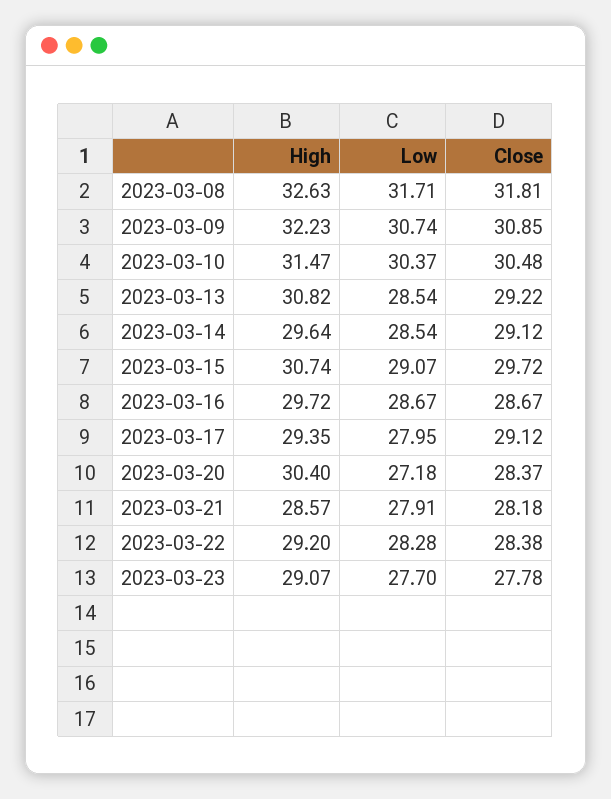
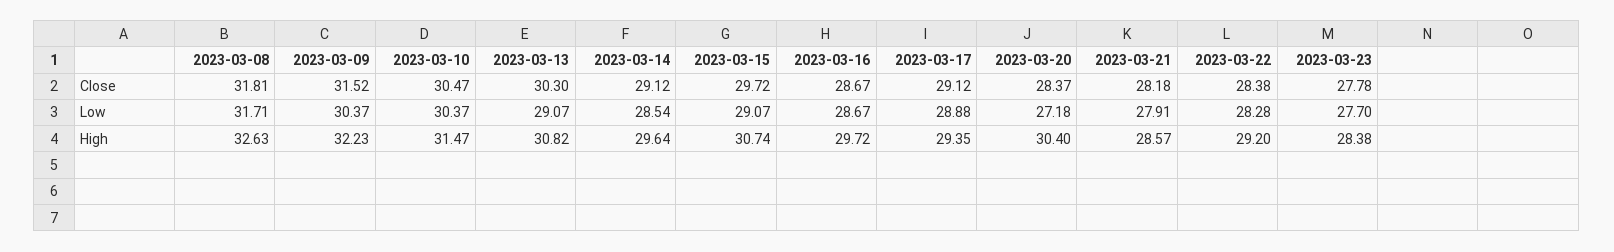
  {
    "High": {
      "2023-03-08": 32.63,
      "2023-03-09": 32.23,
      "2023-03-10": 31.47,
      "2023-03-13": 30.82,
      "2023-03-14": 29.64,
      "2023-03-15": 30.74,
      "2023-03-16": 29.72,
      "2023-03-17": 29.35,
      "2023-03-20": 30.4,
      "2023-03-21": 28.57,
      "2023-03-22": 29.2,
-     "2023-03-23": 29.07
+     "2023-03-23": 28.38
    },
    "Low": {
      "2023-03-08": 31.71,
-     "2023-03-09": 30.74,
+     "2023-03-09": 30.37,
      "2023-03-10": 30.37,
-     "2023-03-13": 28.54,
+     "2023-03-13": 29.07,
      "2023-03-14": 28.54,
      "2023-03-15": 29.07,
      "2023-03-16": 28.67,
-     "2023-03-17": 27.95,
+     "2023-03-17": 28.88,
      "2023-03-20": 27.18,
      "2023-03-21": 27.91,
      "2023-03-22": 28.28,
      "2023-03-23": 27.7
    },
    "Close": {
      "2023-03-08": 31.81,
-     "2023-03-09": 30.85,
+     "2023-03-09": 31.52,
-     "2023-03-10": 30.48,
+     "2023-03-10": 30.47,
-     "2023-03-13": 29.22,
+     "2023-03-13": 30.3,
      "2023-03-14": 29.12,
      "2023-03-15": 29.72,
      "2023-03-16": 28.67,
      "2023-03-17": 29.12,
      "2023-03-20": 28.37,
      "2023-03-21": 28.18,
      "2023-03-22": 28.38,
      "2023-03-23": 27.78
    }
  }

